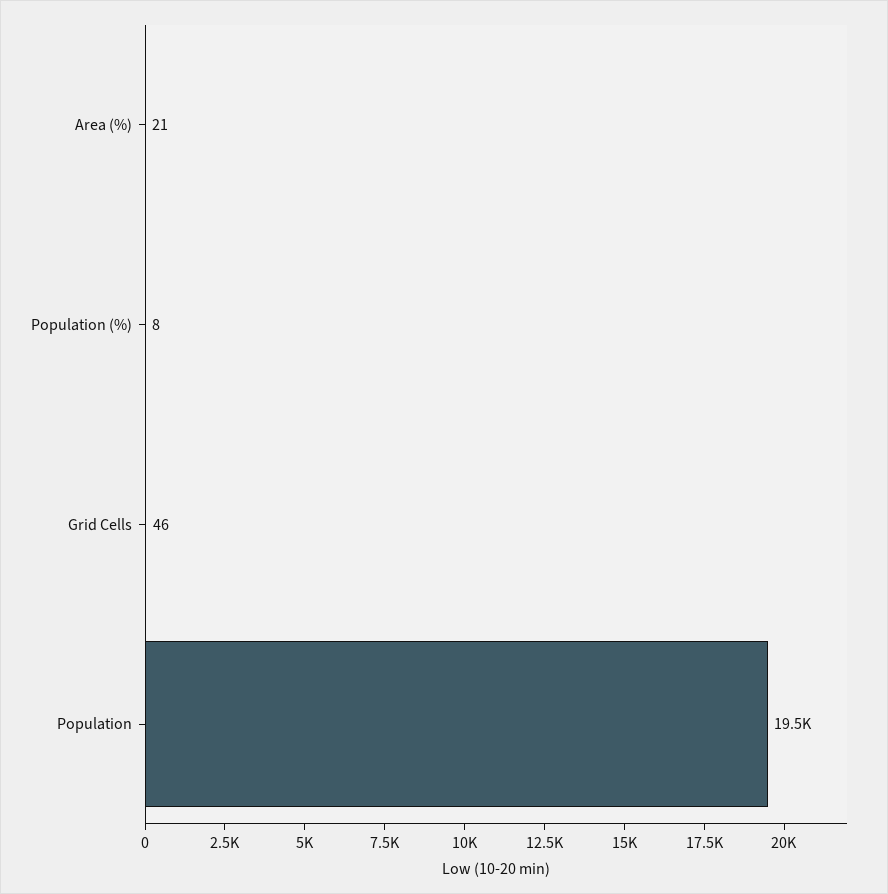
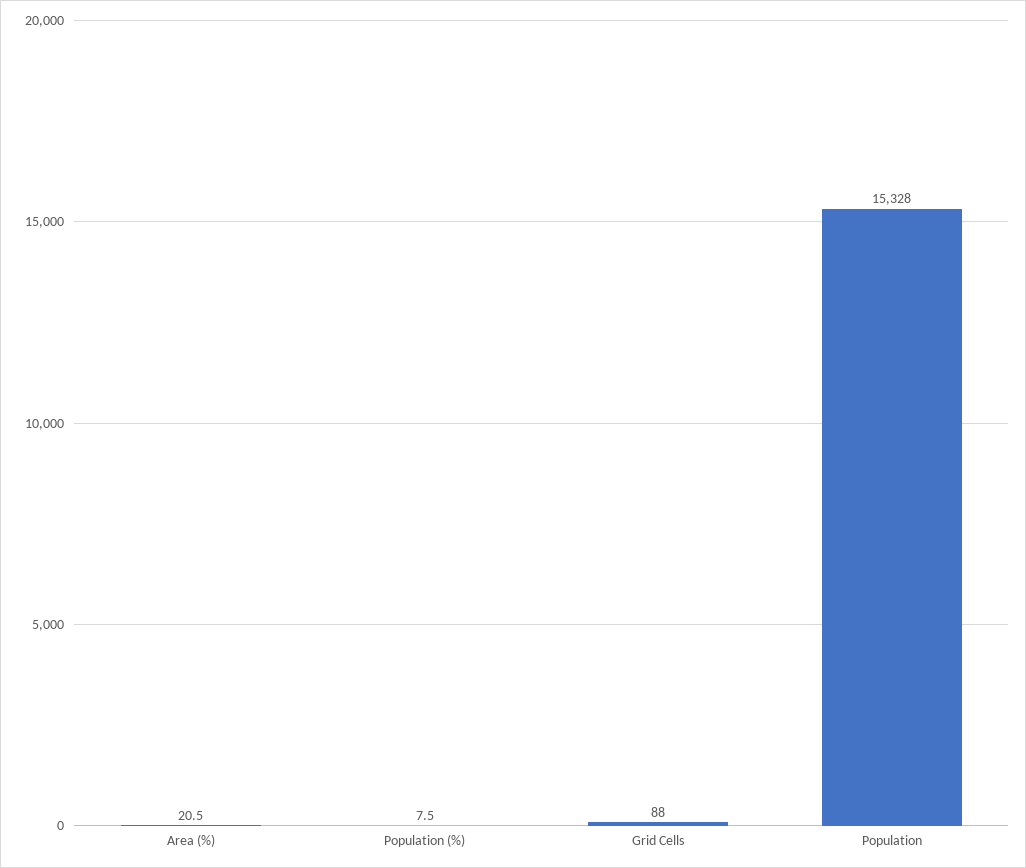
  {
    "Area (%)": 20.5,
    "Population (%)": 7.5,
-   "Grid Cells": 46,
+   "Grid Cells": 88,
-   "Population": 19500
+   "Population": 15328
  }

